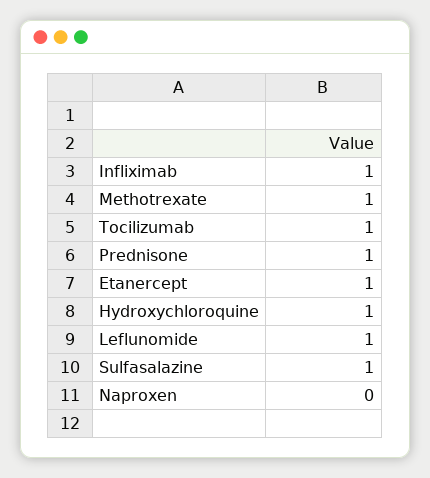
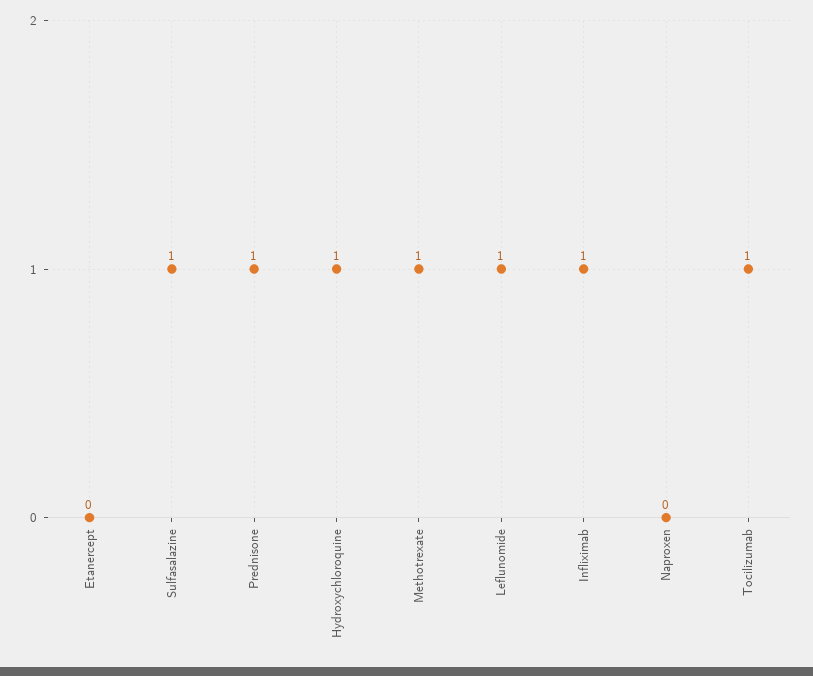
  {
    "Infliximab": 1,
    "Methotrexate": 1,
    "Tocilizumab": 1,
    "Prednisone": 1,
-   "Etanercept": 1,
+   "Etanercept": 0,
    "Hydroxychloroquine": 1,
    "Leflunomide": 1,
    "Sulfasalazine": 1,
    "Naproxen": 0
  }

